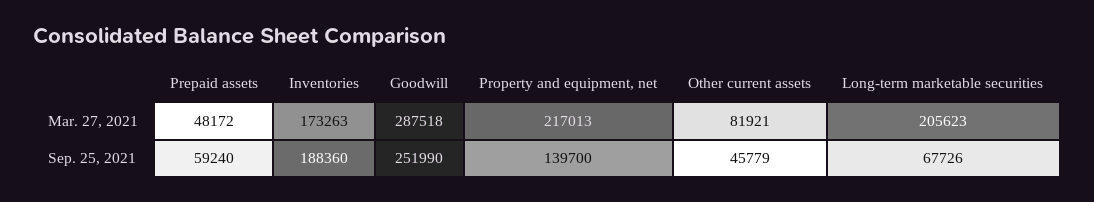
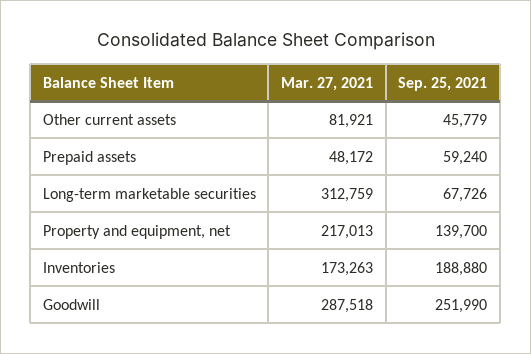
  {
    "Prepaid assets": {
      "Mar. 27, 2021": 48172,
      "Sep. 25, 2021": 59240
    },
    "Inventories": {
      "Mar. 27, 2021": 173263,
-     "Sep. 25, 2021": 188360
+     "Sep. 25, 2021": 188880
    },
    "Goodwill": {
      "Mar. 27, 2021": 287518,
      "Sep. 25, 2021": 251990
    },
    "Property and equipment, net": {
      "Mar. 27, 2021": 217013,
      "Sep. 25, 2021": 139700
    },
    "Other current assets": {
      "Mar. 27, 2021": 81921,
      "Sep. 25, 2021": 45779
    },
    "Long-term marketable securities": {
-     "Mar. 27, 2021": 205623,
+     "Mar. 27, 2021": 312759,
      "Sep. 25, 2021": 67726
    }
  }

